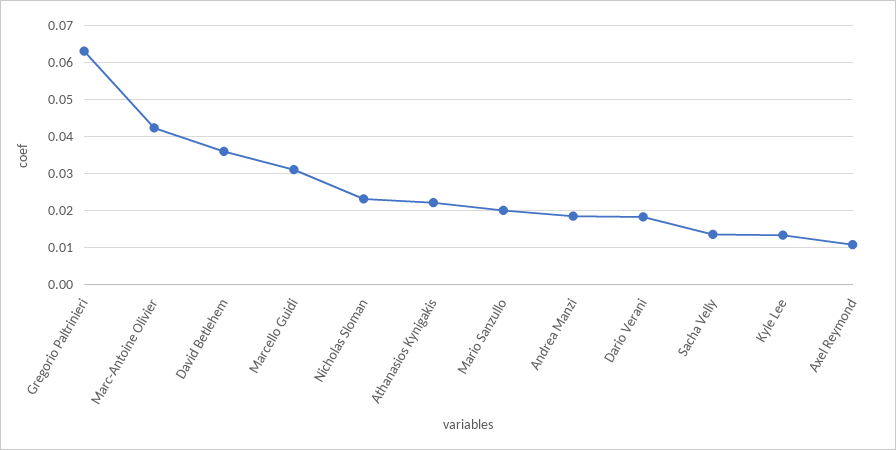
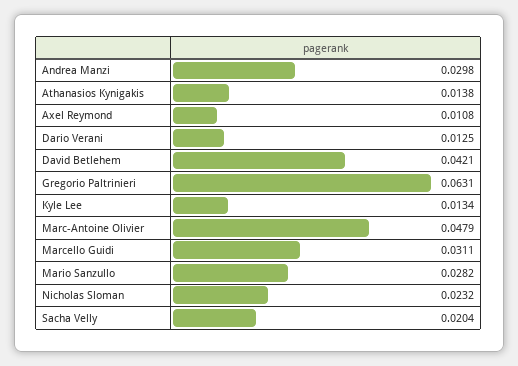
  {
    "Gregorio Paltrinieri": 0.0631,
-   "Marc-Antoine Olivier": 0.042,
+   "Marc-Antoine Olivier": 0.0479,
-   "David Betlehem": 0.036,
+   "David Betlehem": 0.0421,
    "Marcello Guidi": 0.0311,
    "Nicholas Sloman": 0.0232,
-   "Athanasios Kynigakis": 0.022,
+   "Athanasios Kynigakis": 0.0138,
-   "Mario Sanzullo": 0.02,
+   "Mario Sanzullo": 0.0282,
-   "Andrea Manzi": 0.018,
+   "Andrea Manzi": 0.0298,
-   "Dario Verani": 0.018,
+   "Dario Verani": 0.0125,
-   "Sacha Velly": 0.014,
+   "Sacha Velly": 0.0204,
    "Kyle Lee": 0.0134,
    "Axel Reymond": 0.0108
  }

